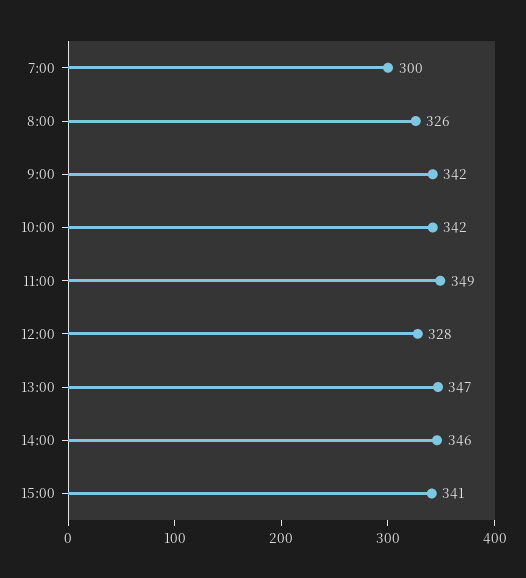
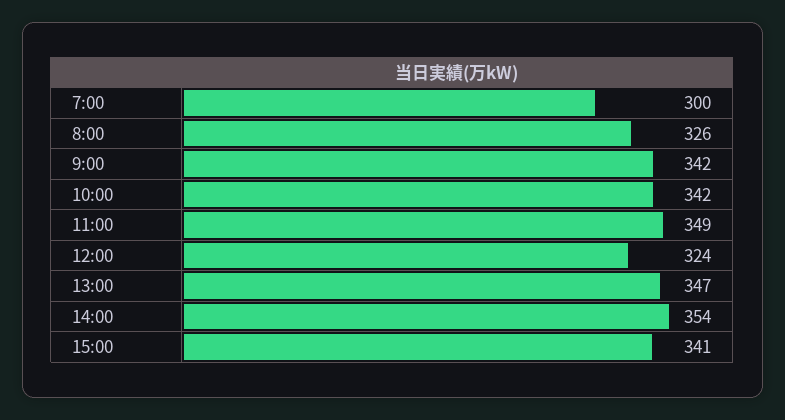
  {
    "7:00": 300,
    "8:00": 326,
    "9:00": 342,
    "10:00": 342,
    "11:00": 349,
-   "12:00": 328,
+   "12:00": 324,
    "13:00": 347,
-   "14:00": 346,
+   "14:00": 354,
    "15:00": 341
  }

